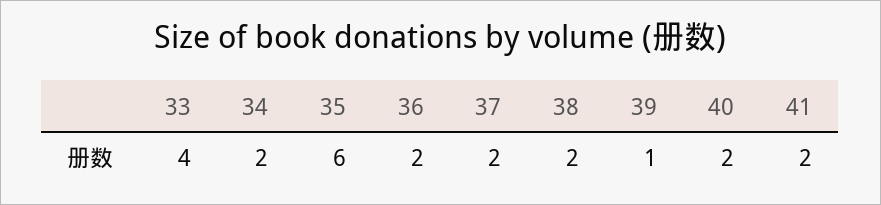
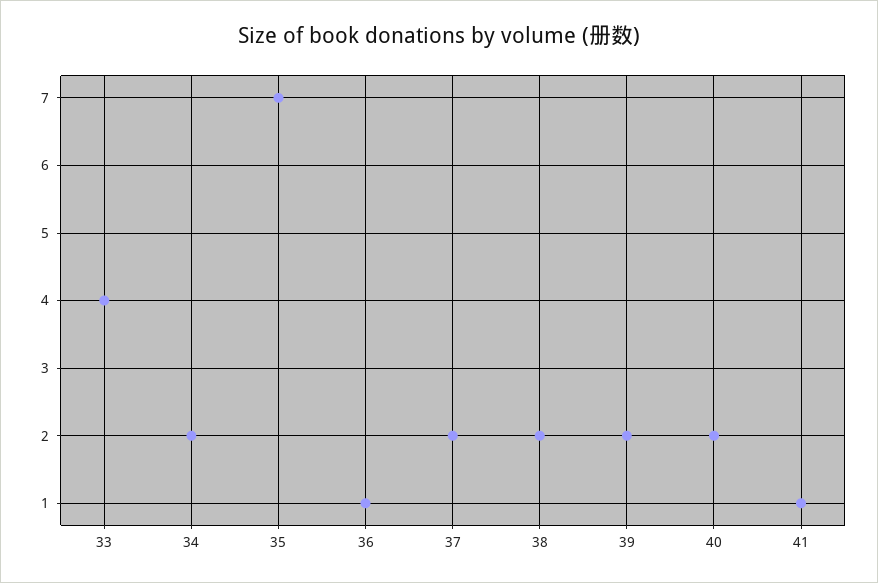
  {
    "33": 4,
    "34": 2,
-   "35": 6,
+   "35": 7,
-   "36": 2,
+   "36": 1,
    "37": 2,
    "38": 2,
-   "39": 1,
+   "39": 2,
    "40": 2,
-   "41": 2
+   "41": 1
  }

